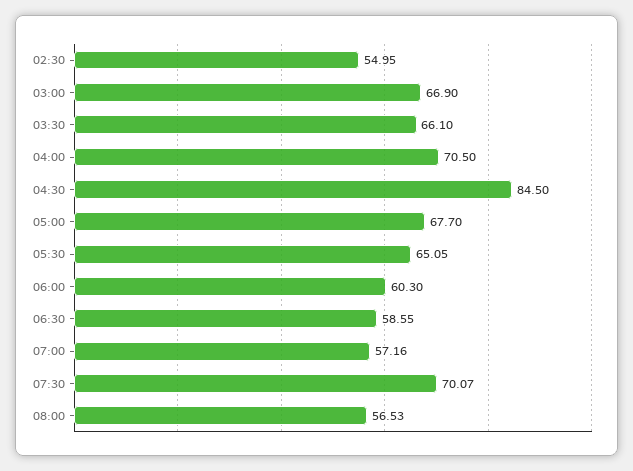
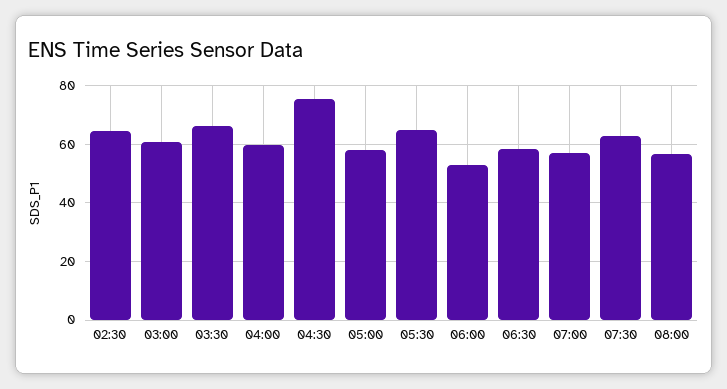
  {
-   "02:30": 54.95,
+   "02:30": 65,
-   "03:00": 66.9,
+   "03:00": 60,
    "03:30": 66.1,
-   "04:00": 70.5,
+   "04:00": 60,
-   "04:30": 84.5,
+   "04:30": 75,
-   "05:00": 67.7,
+   "05:00": 57.5,
    "05:30": 65.05,
-   "06:00": 60.3,
+   "06:00": 52.5,
    "06:30": 58.55,
    "07:00": 57.16,
-   "07:30": 70.07,
+   "07:30": 62.5,
    "08:00": 56.53
  }

